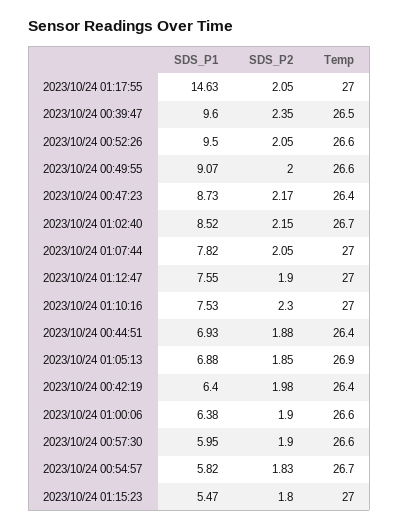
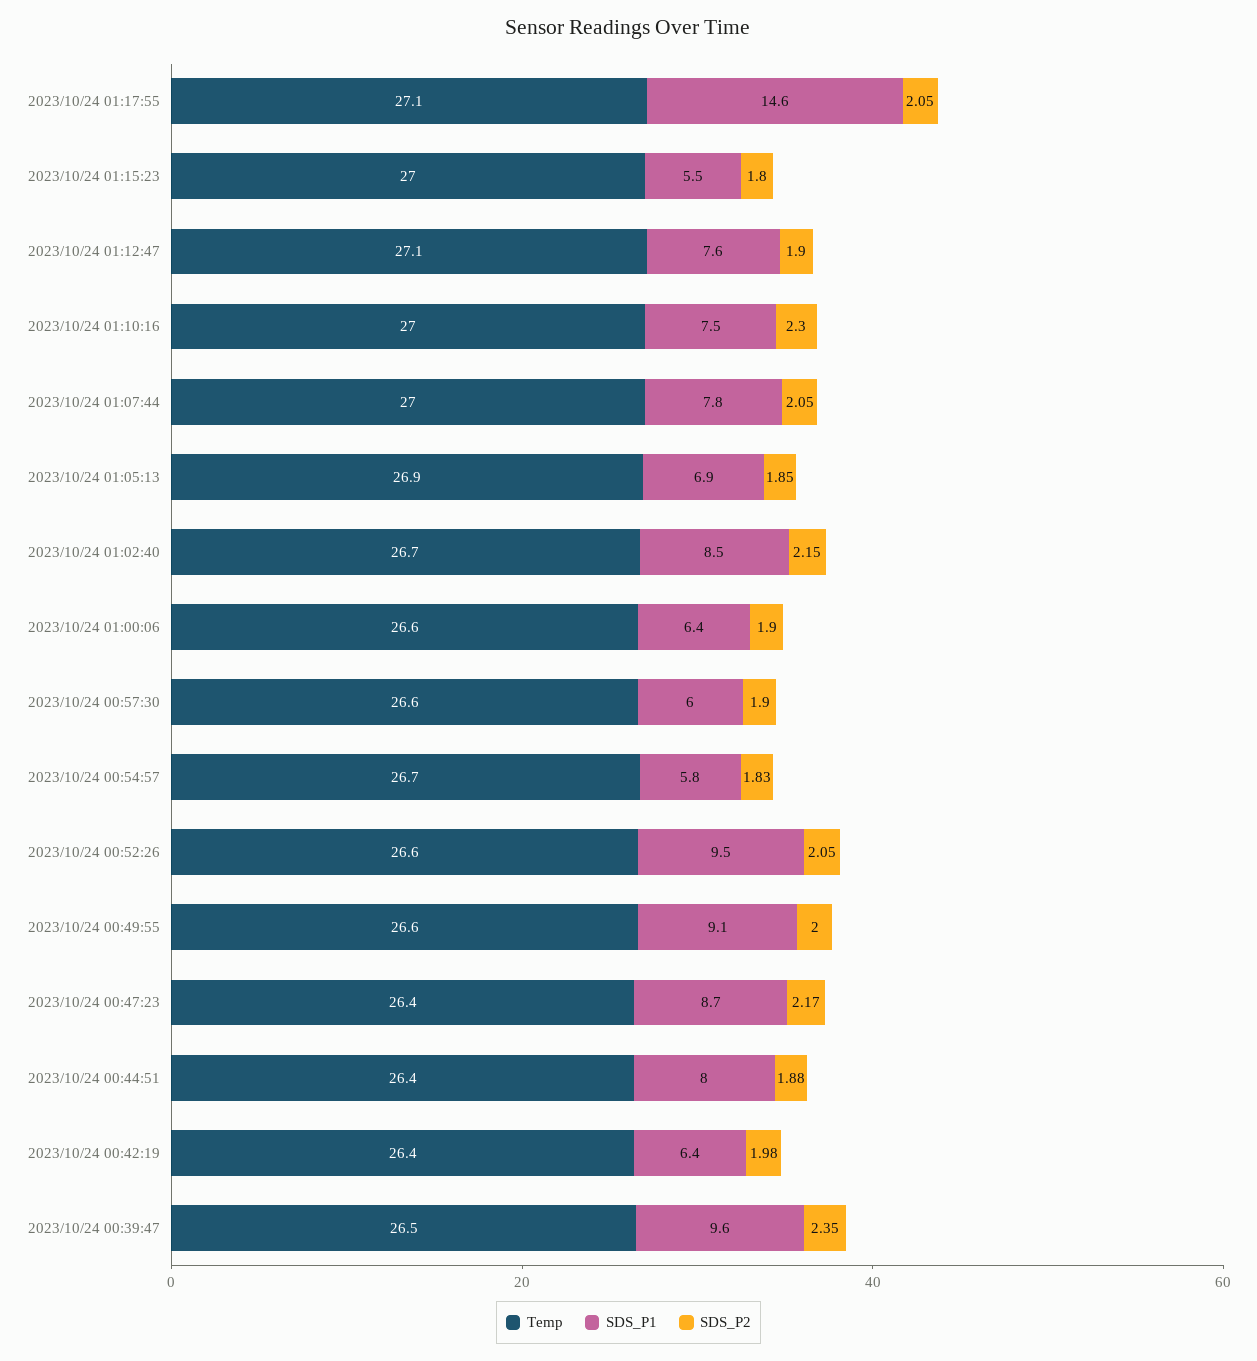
  {
    "SDS_P1": {
      "2023/10/24 01:17:55": 14.63,
      "2023/10/24 00:39:47": 9.6,
      "2023/10/24 00:52:26": 9.5,
      "2023/10/24 00:49:55": 9.07,
      "2023/10/24 00:47:23": 8.73,
      "2023/10/24 01:02:40": 8.52,
      "2023/10/24 01:07:44": 7.82,
      "2023/10/24 01:12:47": 7.55,
      "2023/10/24 01:10:16": 7.53,
-     "2023/10/24 00:44:51": 6.93,
+     "2023/10/24 00:44:51": 8,
      "2023/10/24 01:05:13": 6.88,
      "2023/10/24 00:42:19": 6.4,
      "2023/10/24 01:00:06": 6.38,
      "2023/10/24 00:57:30": 5.95,
      "2023/10/24 00:54:57": 5.82,
      "2023/10/24 01:15:23": 5.47
    },
    "SDS_P2": {
      "2023/10/24 01:17:55": 2.05,
      "2023/10/24 00:39:47": 2.35,
      "2023/10/24 00:52:26": 2.05,
      "2023/10/24 00:49:55": 2,
      "2023/10/24 00:47:23": 2.17,
      "2023/10/24 01:02:40": 2.15,
      "2023/10/24 01:07:44": 2.05,
      "2023/10/24 01:12:47": 1.9,
      "2023/10/24 01:10:16": 2.3,
      "2023/10/24 00:44:51": 1.88,
      "2023/10/24 01:05:13": 1.85,
      "2023/10/24 00:42:19": 1.98,
      "2023/10/24 01:00:06": 1.9,
      "2023/10/24 00:57:30": 1.9,
      "2023/10/24 00:54:57": 1.83,
      "2023/10/24 01:15:23": 1.8
    },
    "Temp": {
-     "2023/10/24 01:17:55": 27,
+     "2023/10/24 01:17:55": 27.1,
      "2023/10/24 00:39:47": 26.5,
      "2023/10/24 00:52:26": 26.6,
      "2023/10/24 00:49:55": 26.6,
      "2023/10/24 00:47:23": 26.4,
      "2023/10/24 01:02:40": 26.7,
      "2023/10/24 01:07:44": 27,
-     "2023/10/24 01:12:47": 27,
+     "2023/10/24 01:12:47": 27.1,
      "2023/10/24 01:10:16": 27,
      "2023/10/24 00:44:51": 26.4,
      "2023/10/24 01:05:13": 26.9,
      "2023/10/24 00:42:19": 26.4,
      "2023/10/24 01:00:06": 26.6,
      "2023/10/24 00:57:30": 26.6,
      "2023/10/24 00:54:57": 26.7,
      "2023/10/24 01:15:23": 27
    }
  }

